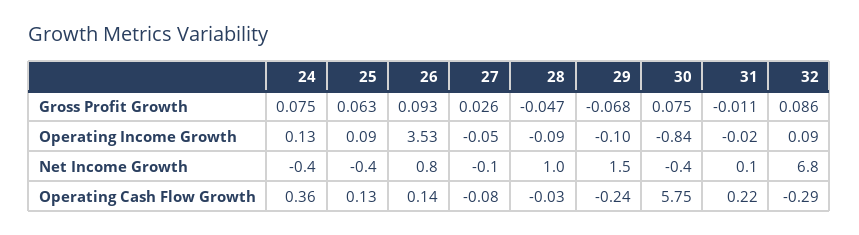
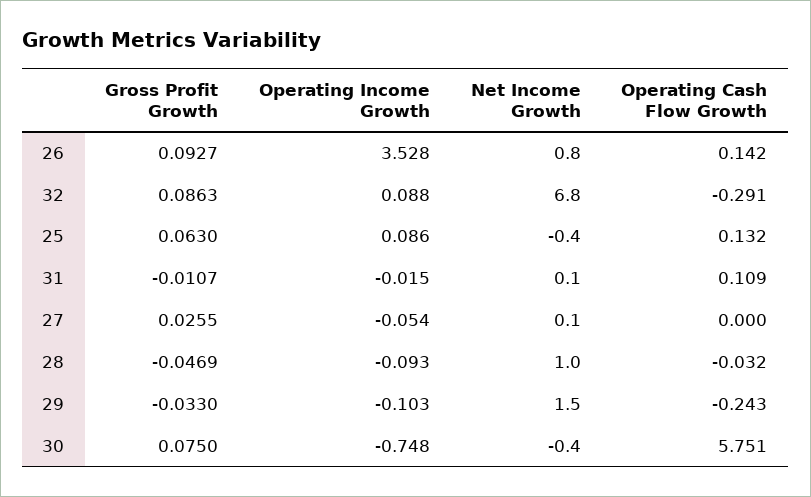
  {
-   "24": {
-     "Gross Profit Growth": 0.075,
-     "Operating Income Growth": 0.13,
-     "Net Income Growth": -0.4,
-     "Operating Cash Flow Growth": 0.36
-   },
    "25": {
      "Gross Profit Growth": 0.063,
      "Operating Income Growth": 0.086,
      "Net Income Growth": -0.4,
      "Operating Cash Flow Growth": 0.132
    },
    "26": {
      "Gross Profit Growth": 0.0927,
      "Operating Income Growth": 3.528,
      "Net Income Growth": 0.8,
      "Operating Cash Flow Growth": 0.142
    },
    "27": {
      "Gross Profit Growth": 0.0255,
      "Operating Income Growth": -0.054,
-     "Net Income Growth": -0.1,
+     "Net Income Growth": 0.1,
-     "Operating Cash Flow Growth": -0.08
+     "Operating Cash Flow Growth": 0
    },
    "28": {
      "Gross Profit Growth": -0.0469,
      "Operating Income Growth": -0.093,
      "Net Income Growth": 1,
      "Operating Cash Flow Growth": -0.032
    },
    "29": {
-     "Gross Profit Growth": -0.068,
+     "Gross Profit Growth": -0.033,
      "Operating Income Growth": -0.103,
      "Net Income Growth": 1.5,
      "Operating Cash Flow Growth": -0.243
    },
    "30": {
      "Gross Profit Growth": 0.075,
-     "Operating Income Growth": -0.84,
+     "Operating Income Growth": -0.748,
      "Net Income Growth": -0.4,
      "Operating Cash Flow Growth": 5.751
    },
    "31": {
      "Gross Profit Growth": -0.0107,
      "Operating Income Growth": -0.015,
      "Net Income Growth": 0.1,
-     "Operating Cash Flow Growth": 0.22
+     "Operating Cash Flow Growth": 0.109
    },
    "32": {
      "Gross Profit Growth": 0.0863,
      "Operating Income Growth": 0.088,
      "Net Income Growth": 6.8,
      "Operating Cash Flow Growth": -0.291
    }
  }

